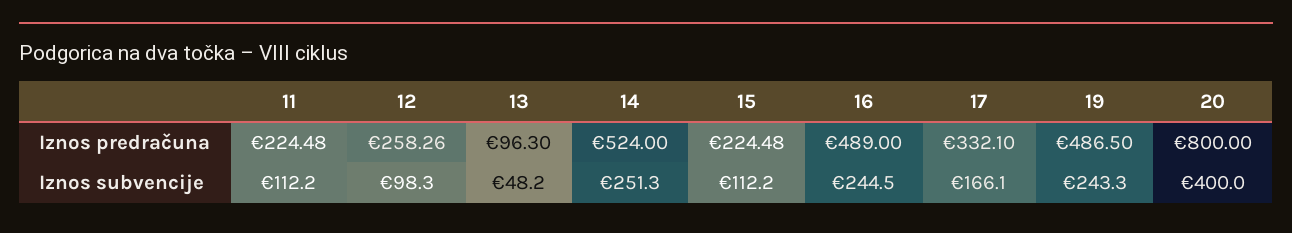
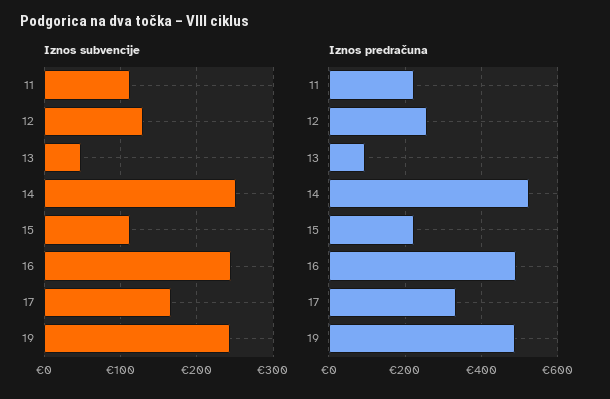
  {
    "Iznos predračuna": {
      "11": 224.48,
      "12": 258.26,
      "13": 96.3,
      "14": 524,
      "15": 224.48,
      "16": 489,
      "17": 332.1,
-     "19": 486.5,
+     "19": 486.5
-     "20": 800
    },
    "Iznos subvencije": {
      "11": 112.2,
-     "12": 98.3,
+     "12": 130,
      "13": 48.2,
      "14": 251.3,
      "15": 112.2,
      "16": 244.5,
      "17": 166.1,
-     "19": 243.3,
+     "19": 243.3
-     "20": 400
    }
  }

